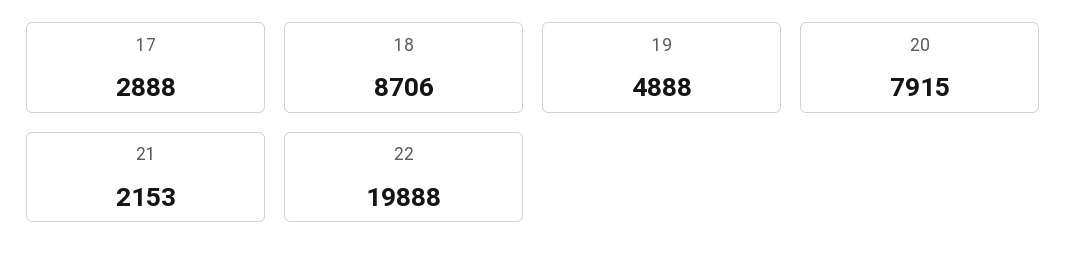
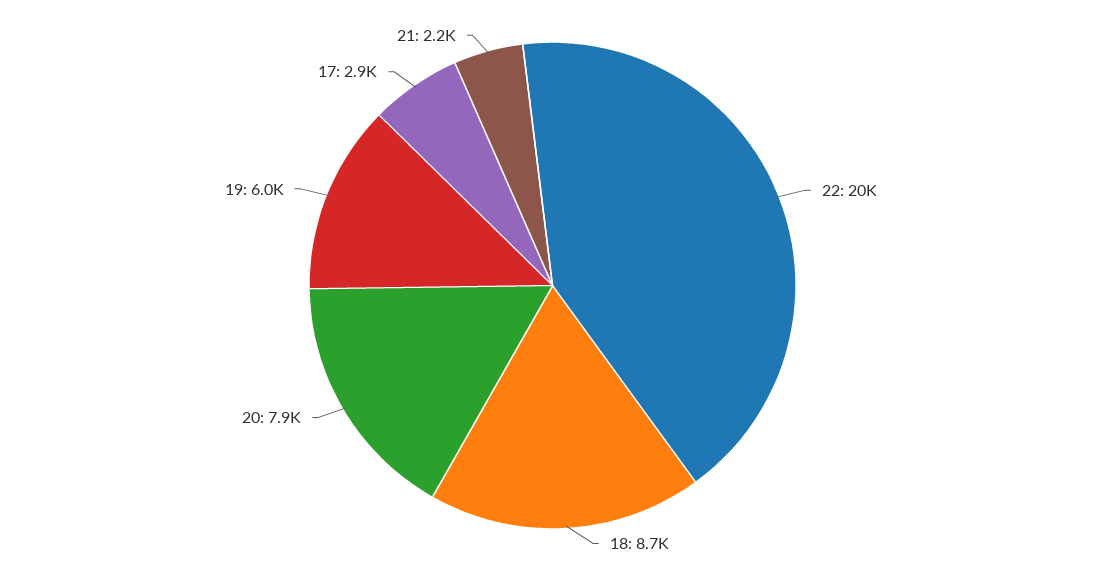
  {
    "17": 2888,
    "18": 8706,
-   "19": 4888,
+   "19": 6000,
    "20": 7915,
    "21": 2153,
    "22": 19888
  }

